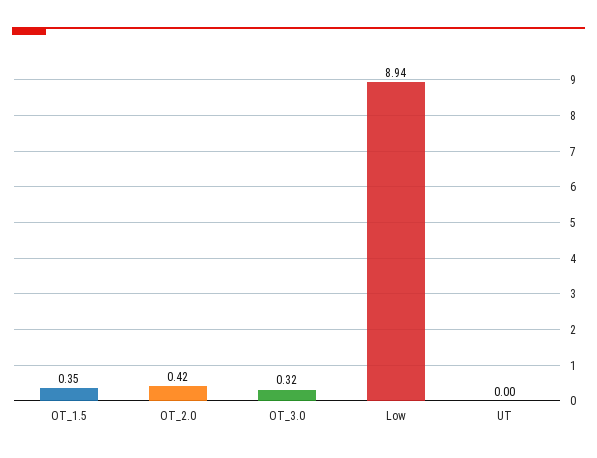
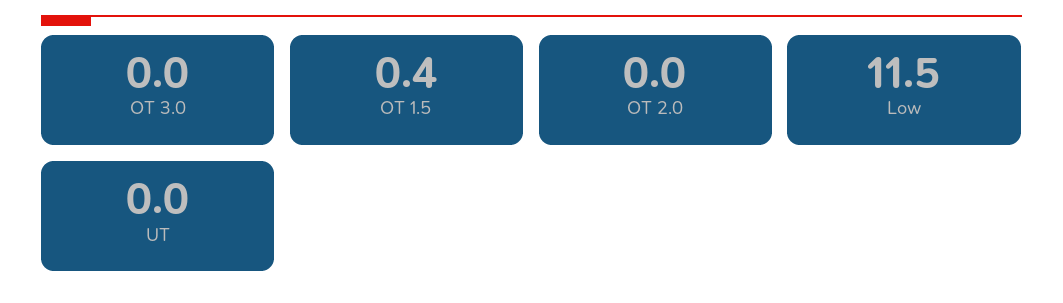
  {
    "OT_1.5": 0.35,
-   "OT_2.0": 0.42,
+   "OT_2.0": 0,
-   "OT_3.0": 0.32,
+   "OT_3.0": 0,
-   "Low": 8.94,
+   "Low": 11.5,
    "UT": 0
  }

